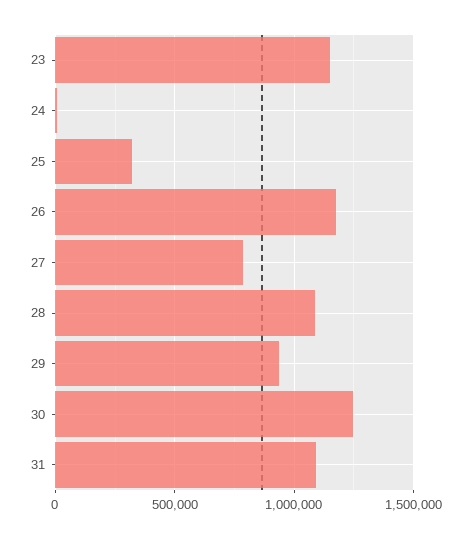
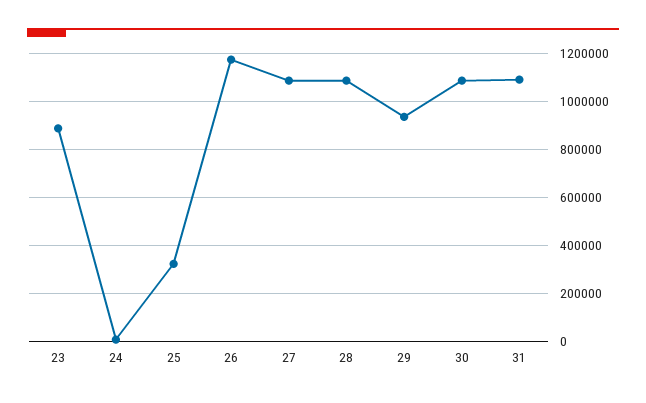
  {
-   "23": 1150000,
+   "23": 900000,
    "24": 0,
    "25": 300000,
    "26": 1150000,
-   "27": 800000,
+   "27": 1100000,
    "28": 1100000,
    "29": 950000,
-   "30": 1250000,
+   "30": 1100000,
    "31": 1100000
  }

